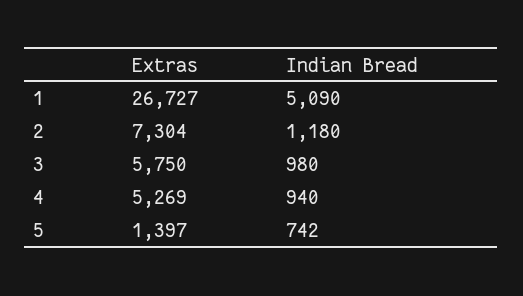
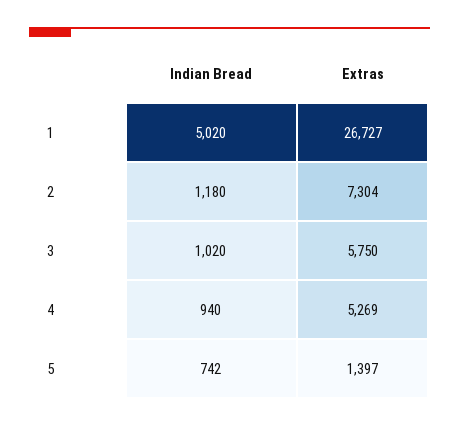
  {
    "Extras": {
      "1": 26727,
      "2": 7304,
      "3": 5750,
      "4": 5269,
      "5": 1397
    },
    "Indian Bread": {
-     "1": 5090,
+     "1": 5020,
      "2": 1180,
-     "3": 980,
+     "3": 1020,
      "4": 940,
      "5": 742
    }
  }

